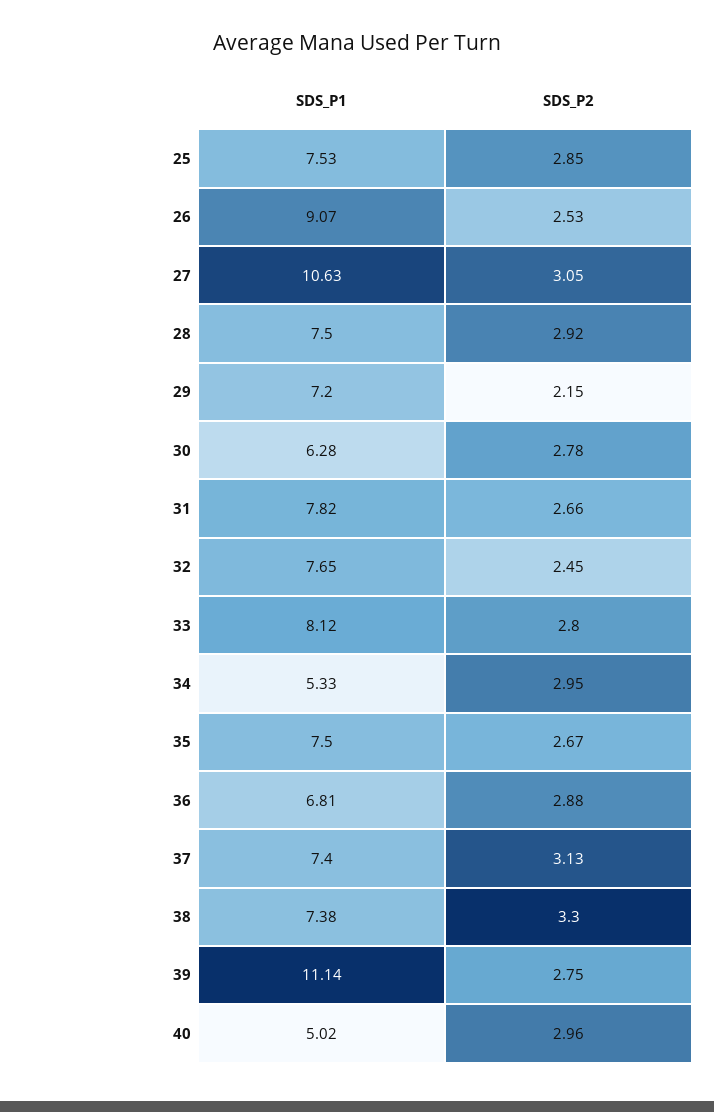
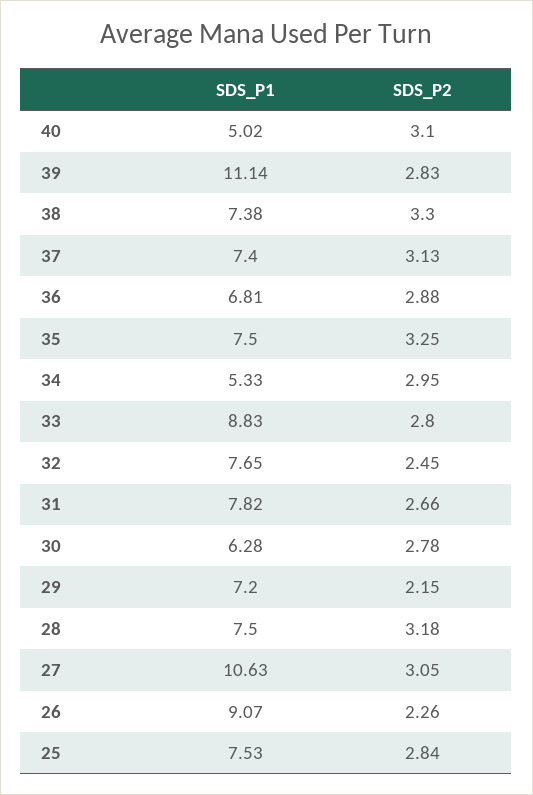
  {
    "SDS_P1": {
      "25": 7.53,
      "26": 9.07,
      "27": 10.63,
      "28": 7.5,
      "29": 7.2,
      "30": 6.28,
      "31": 7.82,
      "32": 7.65,
-     "33": 8.12,
+     "33": 8.83,
      "34": 5.33,
      "35": 7.5,
      "36": 6.81,
      "37": 7.4,
      "38": 7.38,
      "39": 11.14,
      "40": 5.02
    },
    "SDS_P2": {
-     "25": 2.85,
+     "25": 2.84,
-     "26": 2.53,
+     "26": 2.26,
      "27": 3.05,
-     "28": 2.92,
+     "28": 3.18,
      "29": 2.15,
      "30": 2.78,
      "31": 2.66,
      "32": 2.45,
      "33": 2.8,
      "34": 2.95,
-     "35": 2.67,
+     "35": 3.25,
      "36": 2.88,
      "37": 3.13,
      "38": 3.3,
-     "39": 2.75,
+     "39": 2.83,
-     "40": 2.96
+     "40": 3.1
    }
  }

